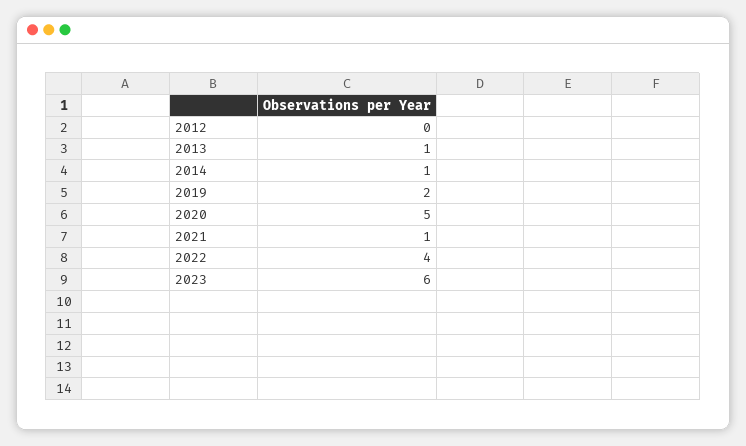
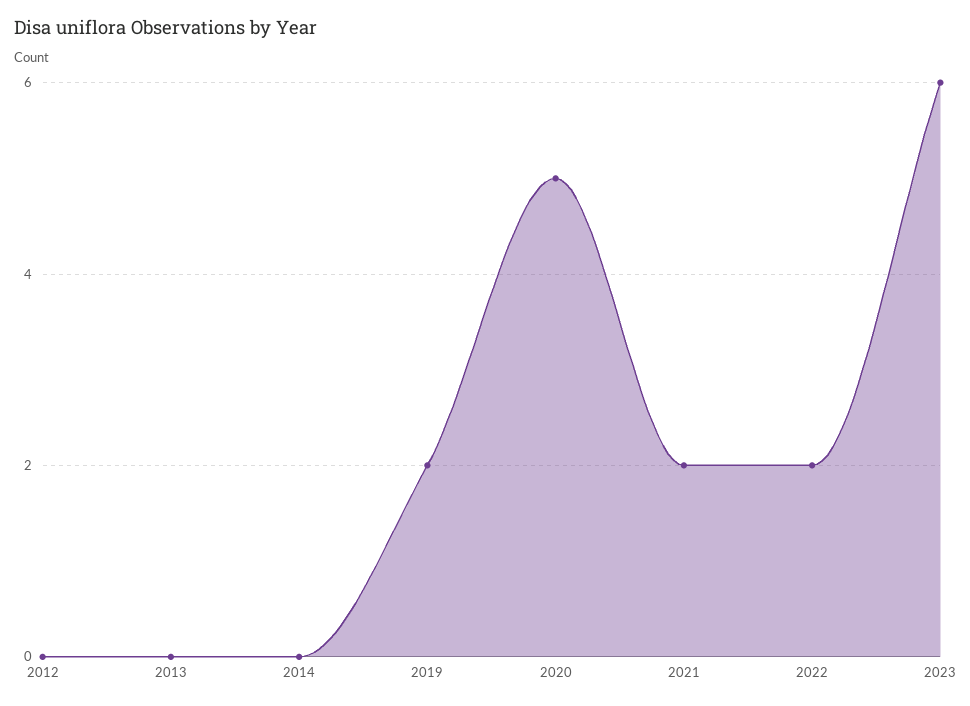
  {
    "2012": 0,
-   "2013": 1,
+   "2013": 0,
-   "2014": 1,
+   "2014": 0,
    "2019": 2,
    "2020": 5,
-   "2021": 1,
+   "2021": 2,
-   "2022": 4,
+   "2022": 2,
    "2023": 6
  }

